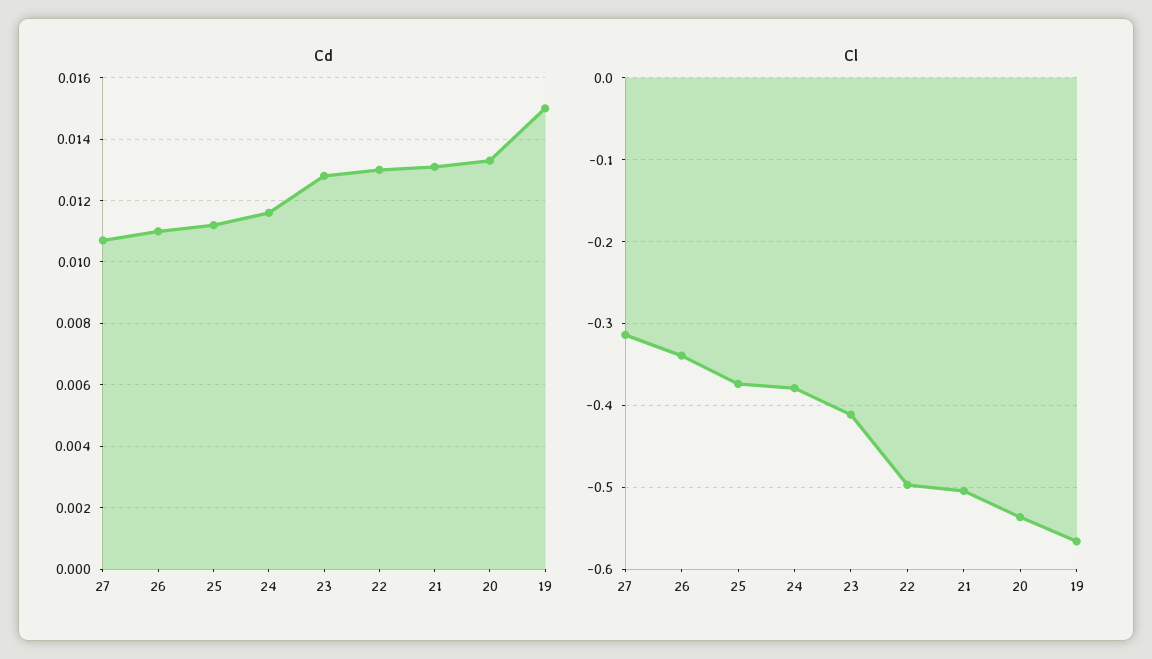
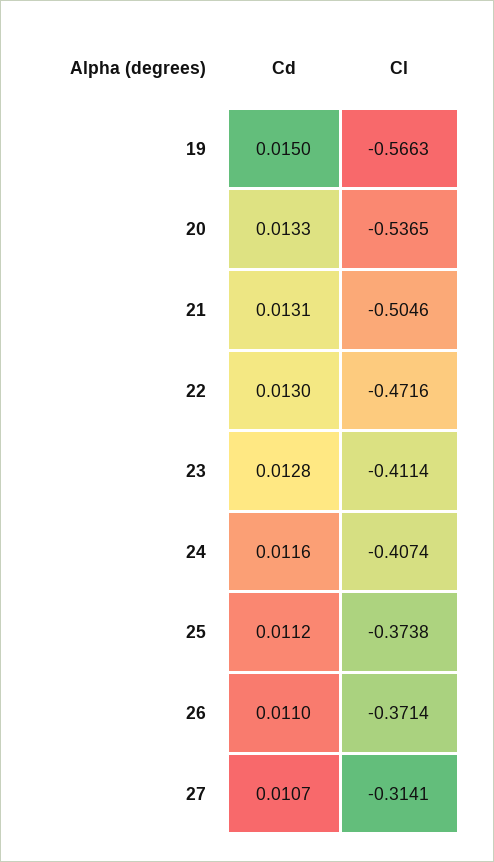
  {
    "Cd": {
      "27": 0.0107,
      "26": 0.011,
      "25": 0.0112,
      "24": 0.0116,
      "23": 0.0128,
      "22": 0.013,
      "21": 0.0131,
      "20": 0.0133,
      "19": 0.015
    },
    "Cl": {
      "27": -0.3141,
-     "26": -0.34,
+     "26": -0.3714,
      "25": -0.3738,
-     "24": -0.38,
+     "24": -0.4074,
      "23": -0.4114,
-     "22": -0.5,
+     "22": -0.4716,
      "21": -0.5046,
      "20": -0.5365,
      "19": -0.5663
    }
  }

